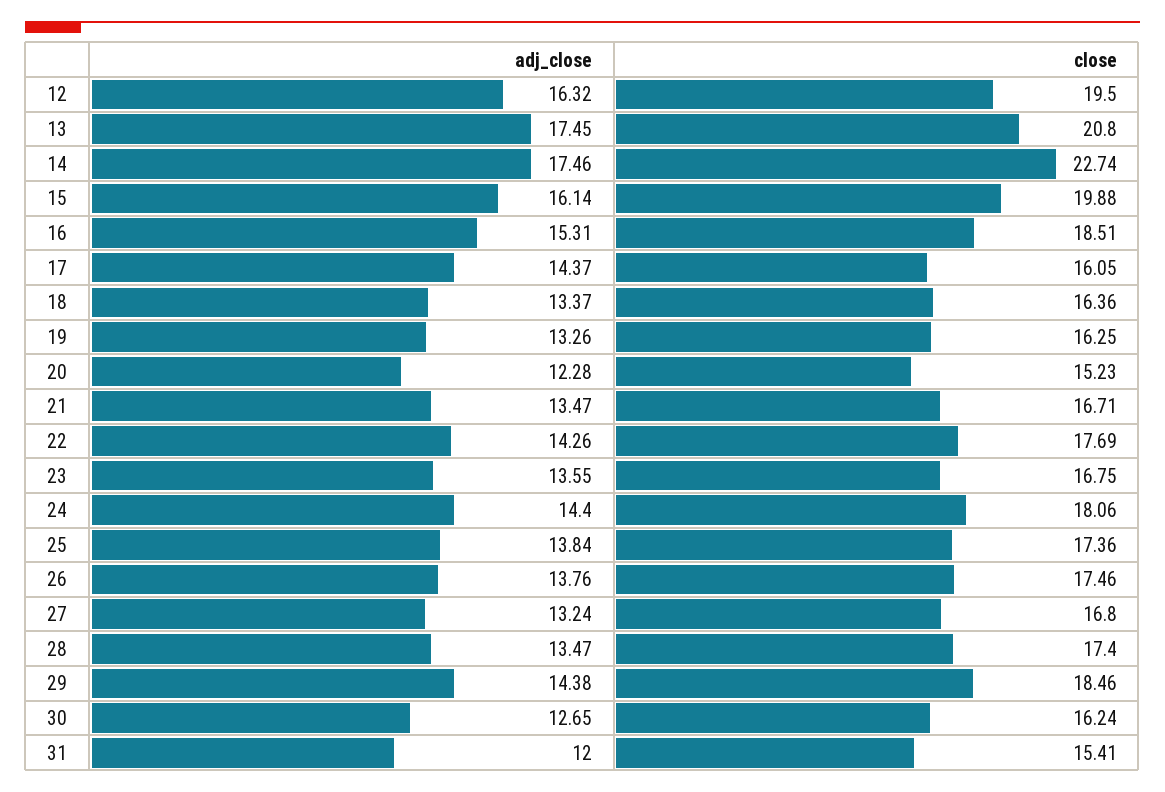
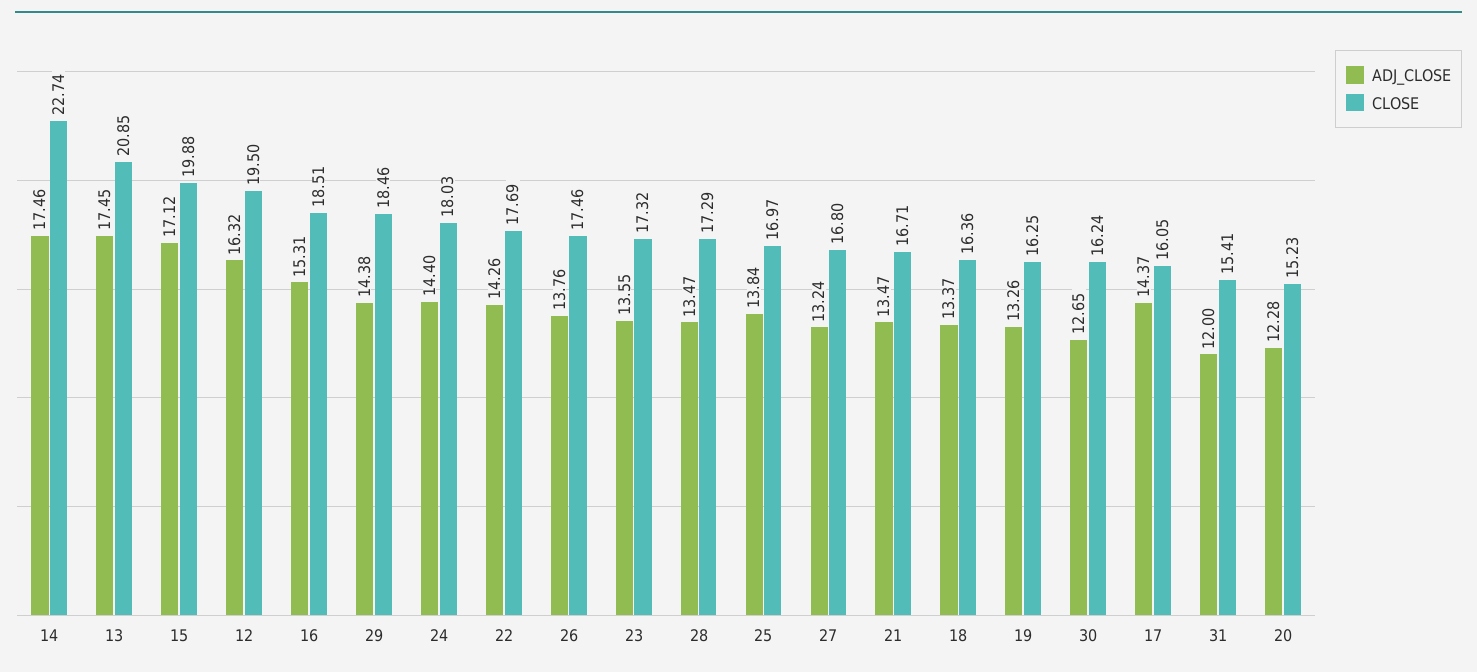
  {
    "adj_close": {
      "12": 16.32,
      "13": 17.45,
      "14": 17.46,
-     "15": 16.14,
+     "15": 17.12,
      "16": 15.31,
      "17": 14.37,
      "18": 13.37,
      "19": 13.26,
      "20": 12.28,
      "21": 13.47,
      "22": 14.26,
      "23": 13.55,
      "24": 14.4,
      "25": 13.84,
      "26": 13.76,
      "27": 13.24,
      "28": 13.47,
      "29": 14.38,
      "30": 12.65,
      "31": 12
    },
    "close": {
      "12": 19.5,
-     "13": 20.8,
+     "13": 20.85,
      "14": 22.74,
      "15": 19.88,
      "16": 18.51,
      "17": 16.05,
      "18": 16.36,
      "19": 16.25,
      "20": 15.23,
      "21": 16.71,
      "22": 17.69,
-     "23": 16.75,
+     "23": 17.32,
-     "24": 18.06,
+     "24": 18.03,
-     "25": 17.36,
+     "25": 16.97,
      "26": 17.46,
      "27": 16.8,
-     "28": 17.4,
+     "28": 17.29,
      "29": 18.46,
      "30": 16.24,
      "31": 15.41
    }
  }

